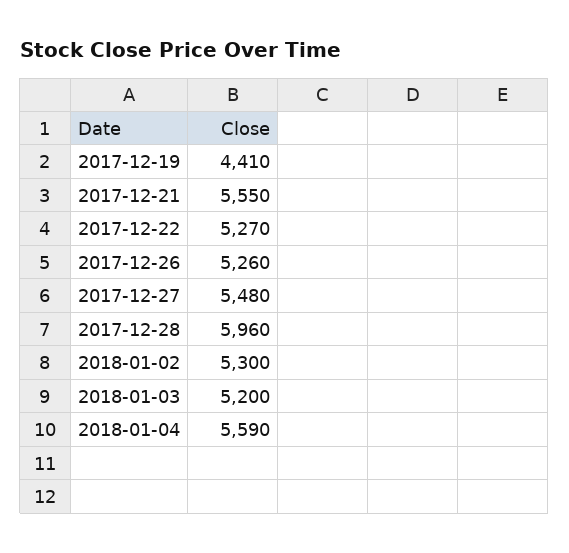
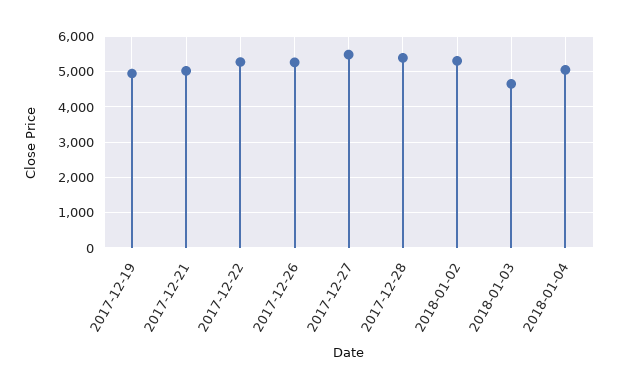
  {
-   "2017-12-19": 4410,
+   "2017-12-19": 5000,
-   "2017-12-21": 5550,
+   "2017-12-21": 5000,
    "2017-12-22": 5270,
    "2017-12-26": 5260,
    "2017-12-27": 5480,
-   "2017-12-28": 5960,
+   "2017-12-28": 5400,
    "2018-01-02": 5300,
-   "2018-01-03": 5200,
+   "2018-01-03": 4600,
-   "2018-01-04": 5590
+   "2018-01-04": 5000
  }

